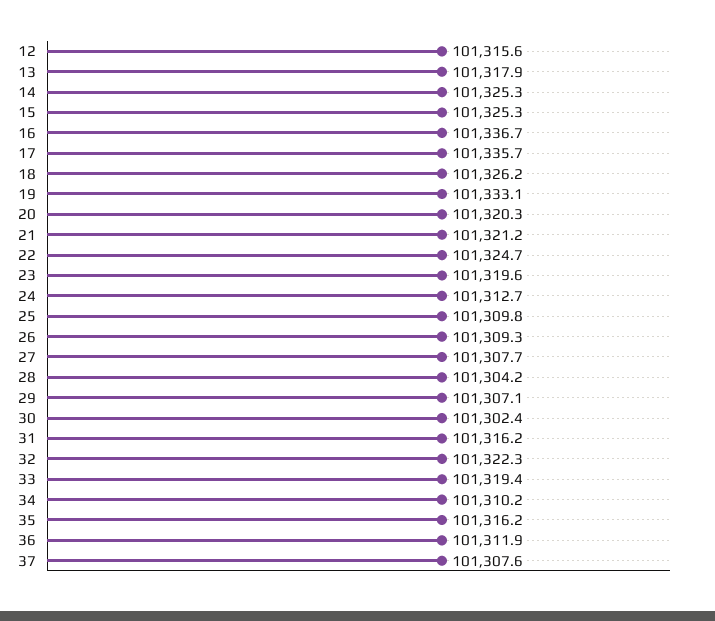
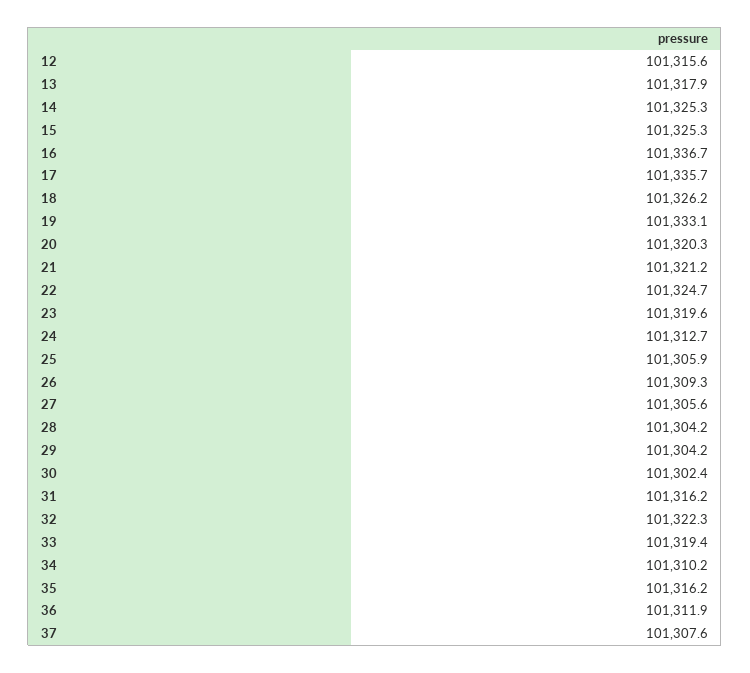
  {
    "12": 101315.6,
    "13": 101317.9,
    "14": 101325.3,
    "15": 101325.3,
    "16": 101336.7,
    "17": 101335.7,
    "18": 101326.2,
    "19": 101333.1,
    "20": 101320.3,
    "21": 101321.2,
    "22": 101324.7,
    "23": 101319.6,
    "24": 101312.7,
-   "25": 101309.8,
+   "25": 101305.9,
    "26": 101309.3,
-   "27": 101307.7,
+   "27": 101305.6,
    "28": 101304.2,
-   "29": 101307.1,
+   "29": 101304.2,
    "30": 101302.4,
    "31": 101316.2,
    "32": 101322.3,
    "33": 101319.4,
    "34": 101310.2,
    "35": 101316.2,
    "36": 101311.9,
    "37": 101307.6
  }

